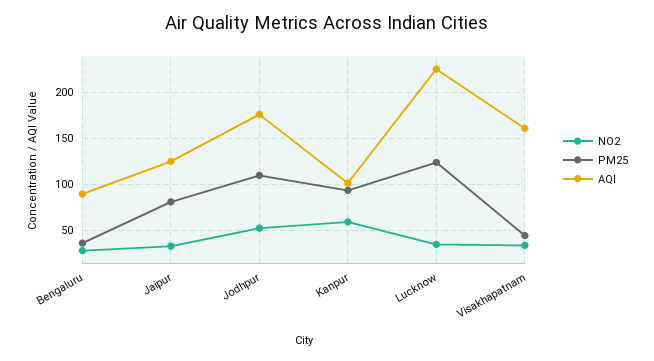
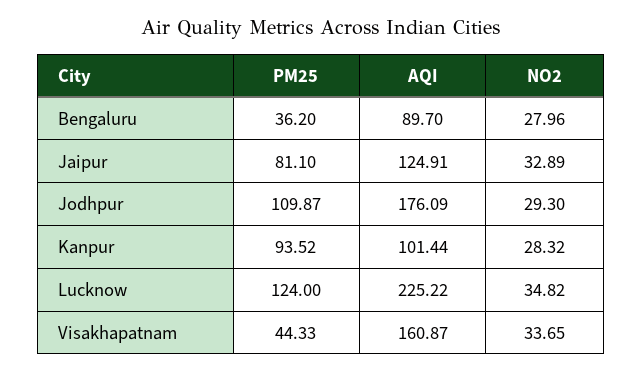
  {
    "NO2": {
      "Bengaluru": 27.96,
      "Jaipur": 32.89,
-     "Jodhpur": 50,
+     "Jodhpur": 29.3,
-     "Kanpur": 60,
+     "Kanpur": 28.32,
      "Lucknow": 34.82,
      "Visakhapatnam": 33.65
    },
    "PM25": {
      "Bengaluru": 36.2,
      "Jaipur": 81.1,
      "Jodhpur": 109.87,
      "Kanpur": 93.52,
      "Lucknow": 124,
      "Visakhapatnam": 44.33
    },
    "AQI": {
      "Bengaluru": 89.7,
      "Jaipur": 124.91,
      "Jodhpur": 176.09,
      "Kanpur": 101.44,
      "Lucknow": 225.22,
      "Visakhapatnam": 160.87
    }
  }

